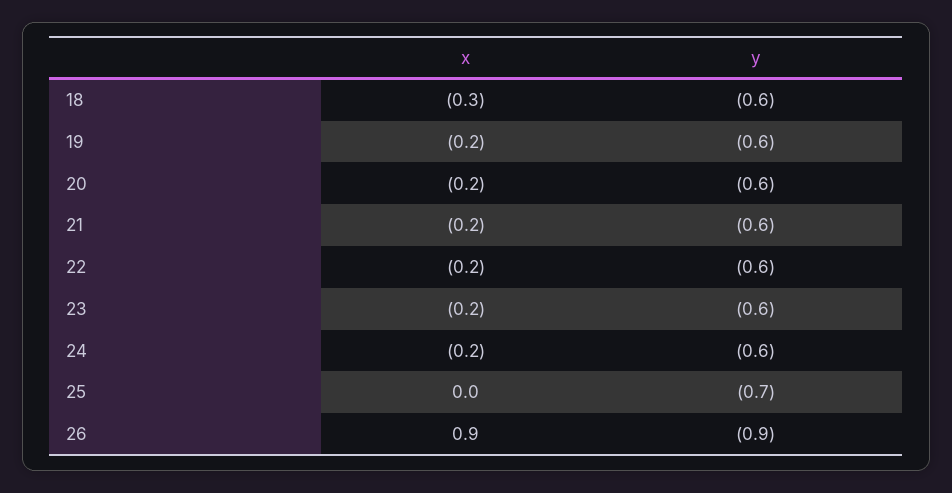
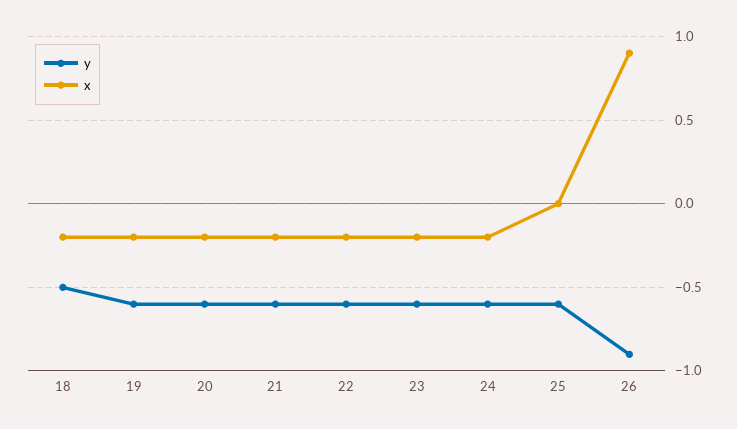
  {
    "x": {
-     "18": -0.3,
+     "18": -0.2,
      "19": -0.2,
      "20": -0.2,
      "21": -0.2,
      "22": -0.2,
      "23": -0.2,
      "24": -0.2,
      "25": 0,
      "26": 0.9
    },
    "y": {
-     "18": -0.6,
+     "18": -0.5,
      "19": -0.6,
      "20": -0.6,
      "21": -0.6,
      "22": -0.6,
      "23": -0.6,
      "24": -0.6,
-     "25": -0.7,
+     "25": -0.6,
      "26": -0.9
    }
  }

